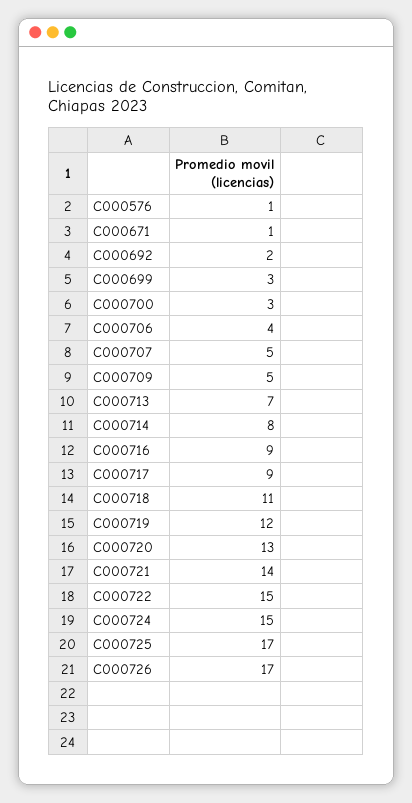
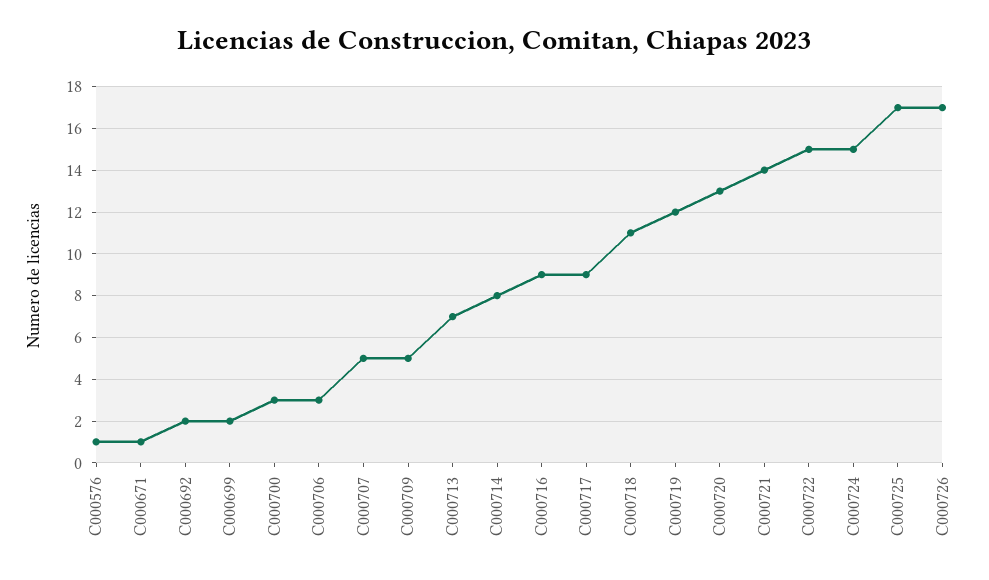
  {
    "C000576": 1,
    "C000671": 1,
    "C000692": 2,
-   "C000699": 3,
+   "C000699": 2,
    "C000700": 3,
-   "C000706": 4,
+   "C000706": 3,
    "C000707": 5,
    "C000709": 5,
    "C000713": 7,
    "C000714": 8,
    "C000716": 9,
    "C000717": 9,
    "C000718": 11,
    "C000719": 12,
    "C000720": 13,
    "C000721": 14,
    "C000722": 15,
    "C000724": 15,
    "C000725": 17,
    "C000726": 17
  }

